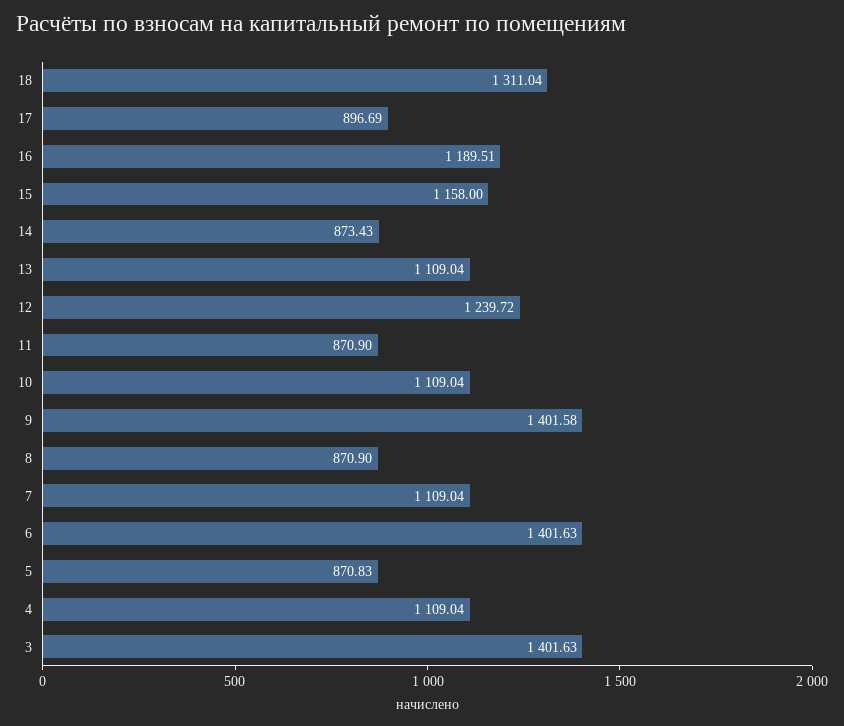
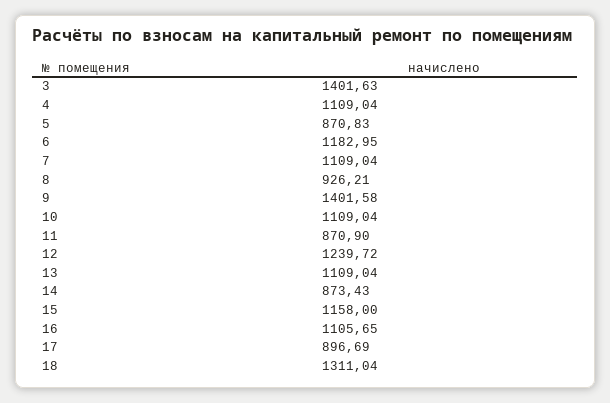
  {
    "18": 1311.04,
    "17": 896.69,
-   "16": 1189.51,
+   "16": 1105.65,
    "15": 1158,
    "14": 873.43,
    "13": 1109.04,
    "12": 1239.72,
    "11": 870.9,
    "10": 1109.04,
    "9": 1401.58,
-   "8": 870.9,
+   "8": 926.21,
    "7": 1109.04,
-   "6": 1401.63,
+   "6": 1182.95,
    "5": 870.83,
    "4": 1109.04,
    "3": 1401.63
  }

